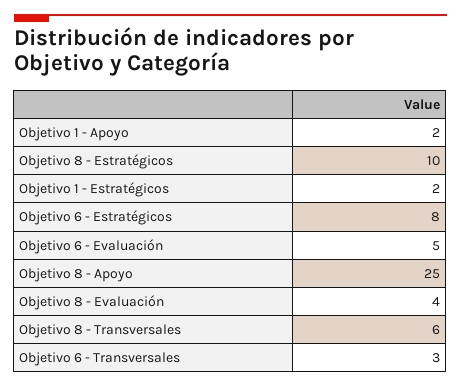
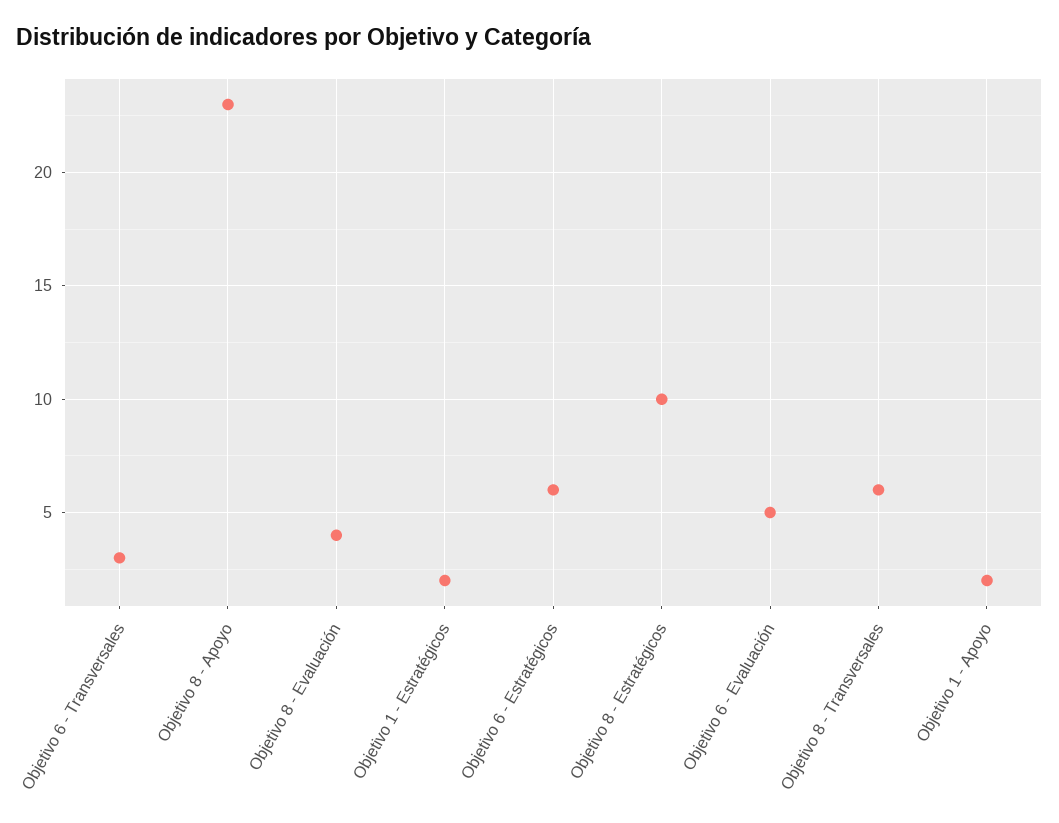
  {
    "Objetivo 1 - Apoyo": 2,
    "Objetivo 8 - Estratégicos": 10,
    "Objetivo 1 - Estratégicos": 2,
-   "Objetivo 6 - Estratégicos": 8,
+   "Objetivo 6 - Estratégicos": 6,
    "Objetivo 6 - Evaluación": 5,
-   "Objetivo 8 - Apoyo": 25,
+   "Objetivo 8 - Apoyo": 23,
    "Objetivo 8 - Evaluación": 4,
    "Objetivo 8 - Transversales": 6,
    "Objetivo 6 - Transversales": 3
  }

